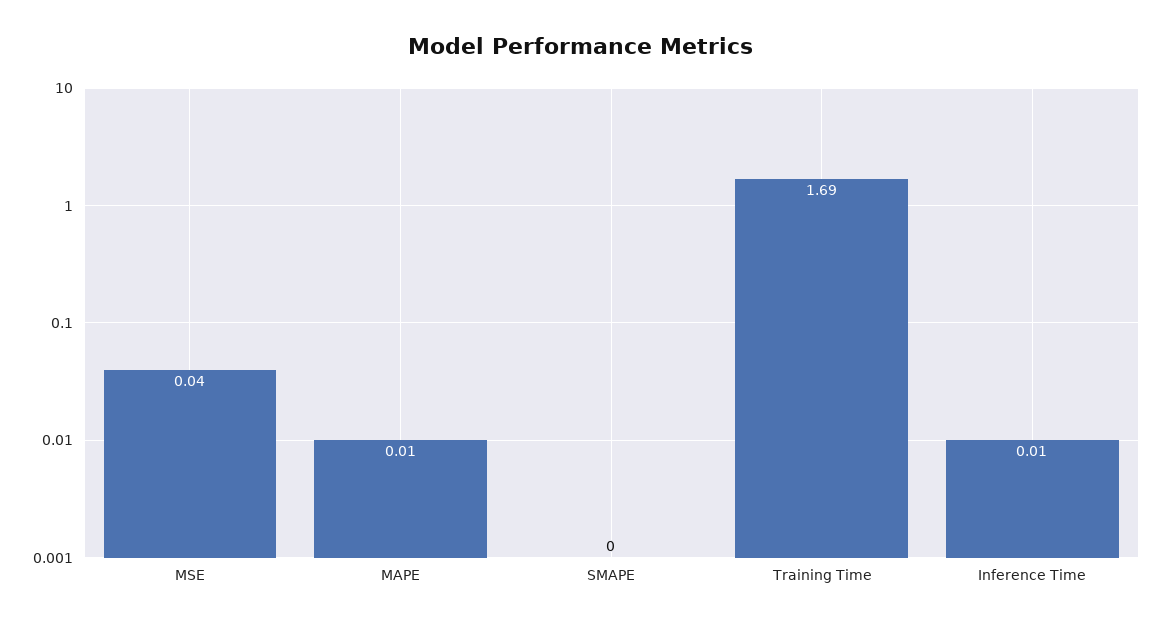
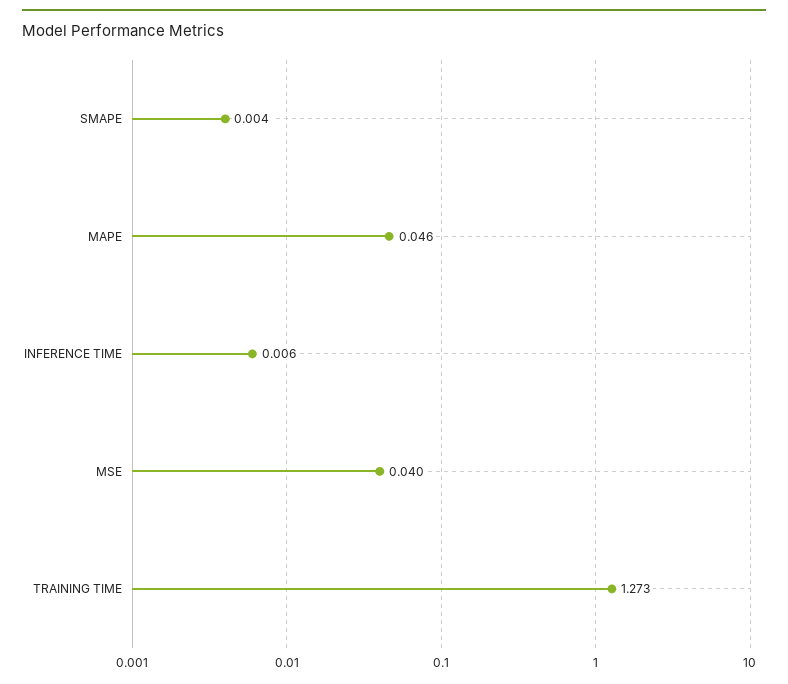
  {
    "MSE": 0.04,
-   "MAPE": 0.01,
+   "MAPE": 0.046,
    "SMAPE": 0.004,
-   "Training Time": 1.69,
+   "Training Time": 1.273,
    "Inference Time": 0.006
  }

